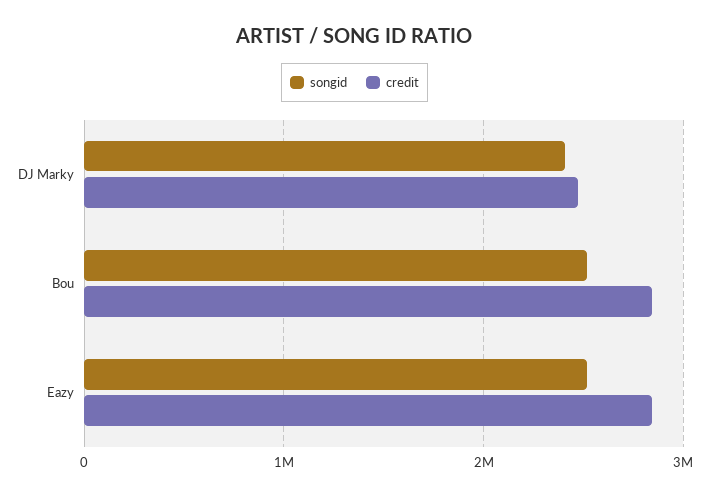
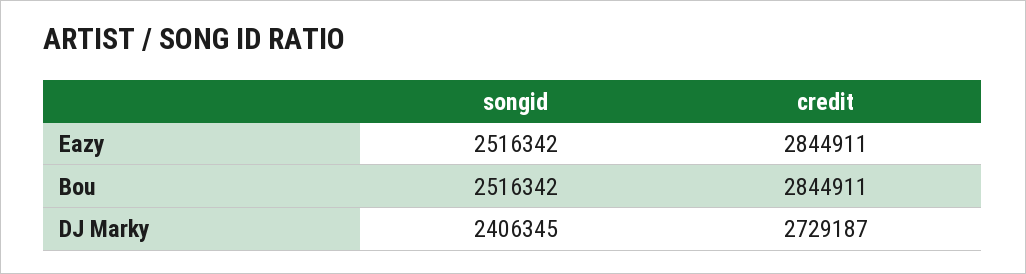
  {
    "songid": {
      "DJ Marky": 2406345,
      "Bou": 2516342,
      "Eazy": 2516342
    },
    "credit": {
-     "DJ Marky": 2500000,
+     "DJ Marky": 2729187,
      "Bou": 2844911,
      "Eazy": 2844911
    }
  }

